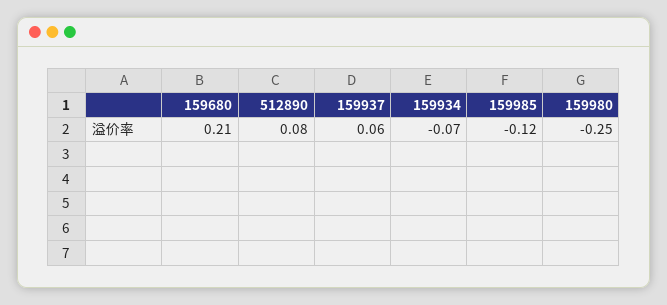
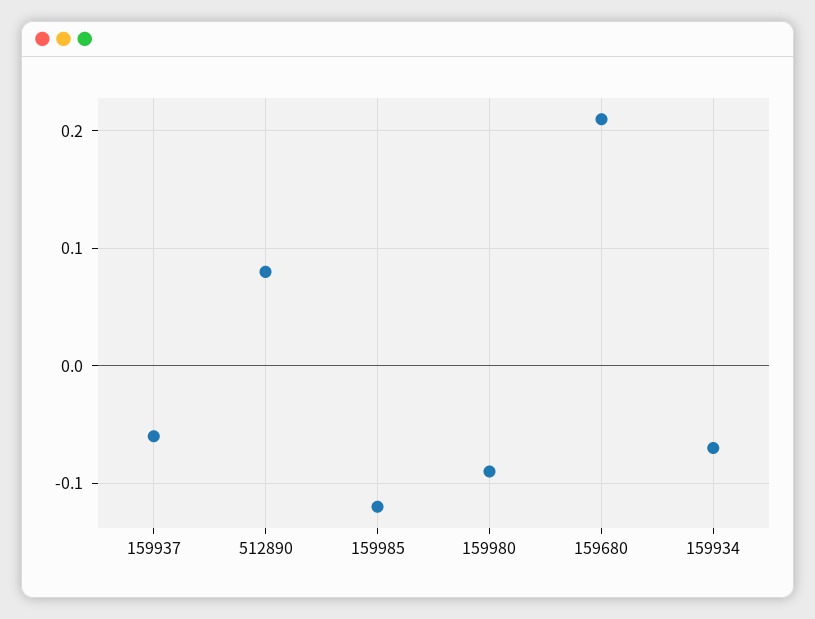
  {
    "159680": 0.21,
    "512890": 0.08,
-   "159937": 0.06,
+   "159937": -0.06,
    "159934": -0.07,
    "159985": -0.12,
-   "159980": -0.25
+   "159980": -0.09
  }

